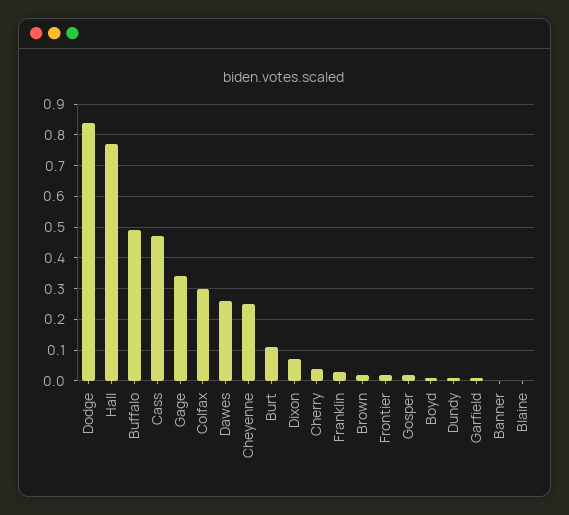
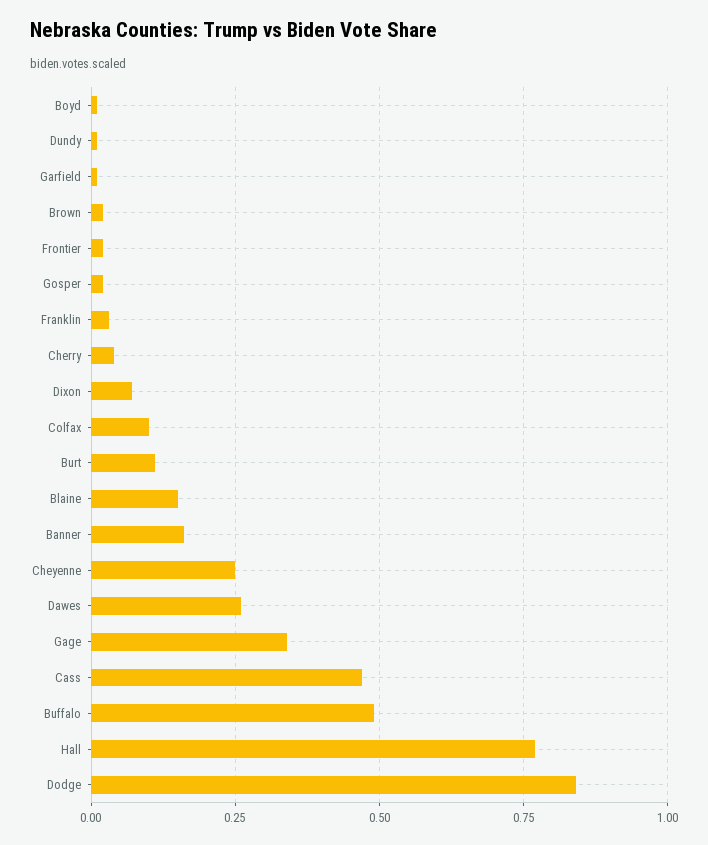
  {
    "Dodge": 0.85,
    "Hall": 0.75,
    "Buffalo": 0.5,
    "Cass": 0.45,
    "Gage": 0.35,
-   "Colfax": 0.3,
+   "Colfax": 0.1,
    "Dawes": 0.25,
    "Cheyenne": 0.25,
    "Burt": 0.1,
    "Dixon": 0.05,
    "Cherry": 0.05,
    "Franklin": 0.05,
    "Brown": 0,
    "Frontier": 0,
    "Gosper": 0,
    "Boyd": 0,
    "Dundy": 0,
    "Garfield": 0,
-   "Banner": 0,
+   "Banner": 0.15,
-   "Blaine": 0
+   "Blaine": 0.15
  }

